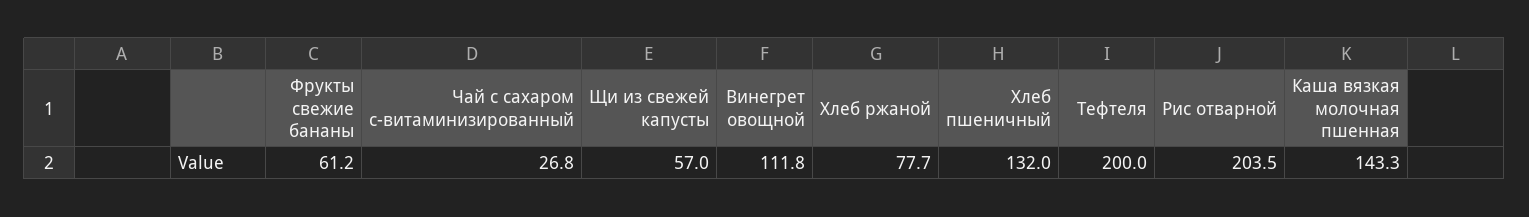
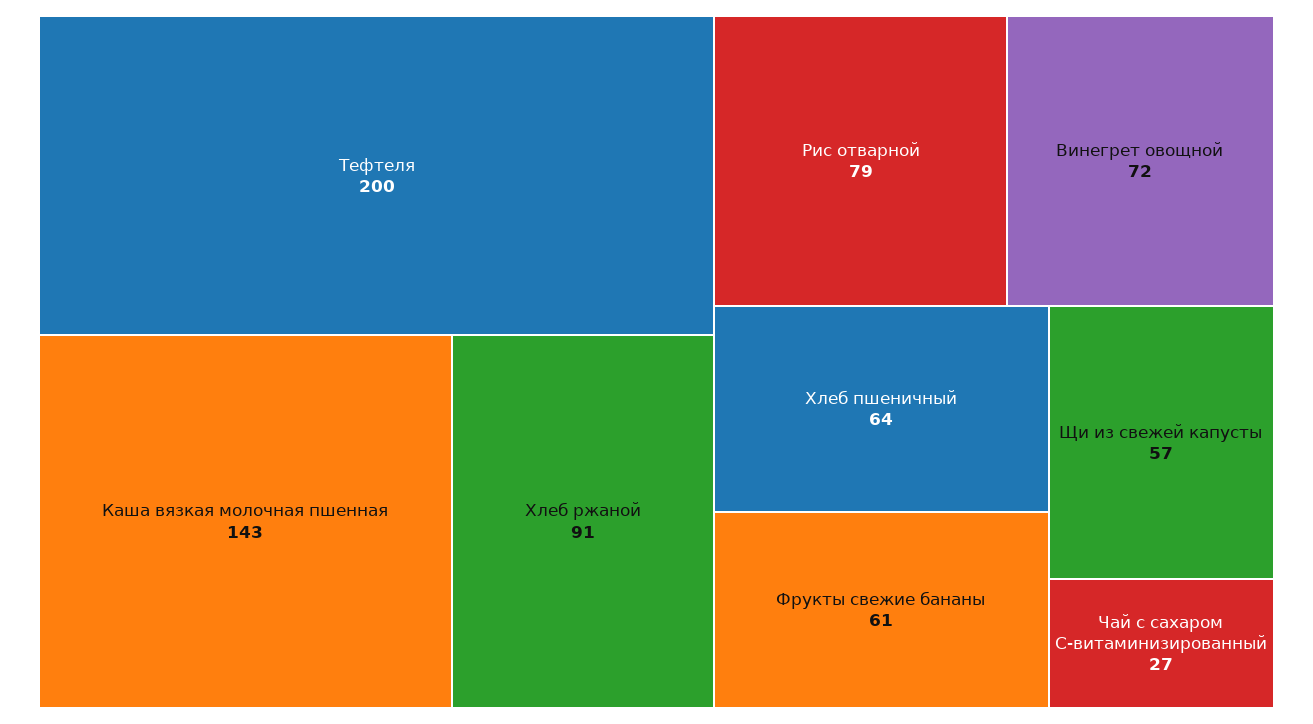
  {
    "Фрукты свежие бананы": 61.2,
    "Чай с сахаром с-витаминизированный": 26.8,
    "Щи из свежей капусты": 57,
-   "Винегрет овощной": 111.8,
+   "Винегрет овощной": 72,
-   "Хлеб ржаной": 77.7,
+   "Хлеб ржаной": 91,
-   "Хлеб пшеничный": 132,
+   "Хлеб пшеничный": 64,
    "Тефтеля": 200,
-   "Рис отварной": 203.5,
+   "Рис отварной": 79,
    "Каша вязкая молочная пшенная": 143.3
  }

